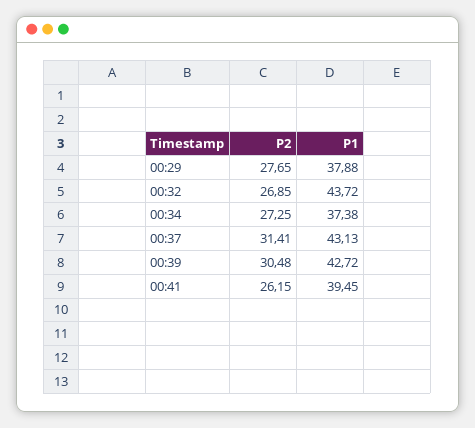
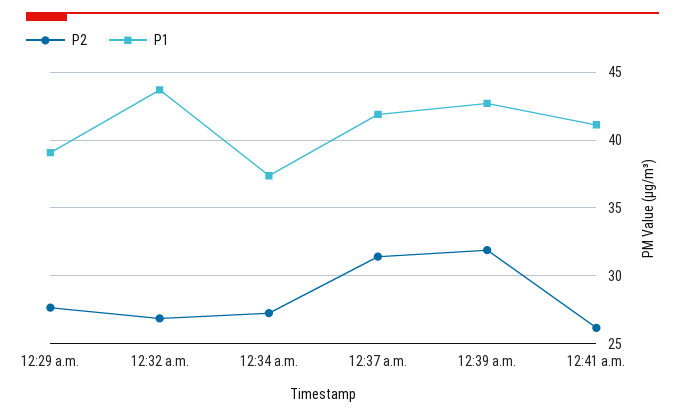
  {
    "P2": {
      "00:29": 27.65,
      "00:32": 26.85,
      "00:34": 27.25,
      "00:37": 31.41,
-     "00:39": 30.48,
+     "00:39": 32,
      "00:41": 26.15
    },
    "P1": {
-     "00:29": 37.88,
+     "00:29": 39,
      "00:32": 43.72,
      "00:34": 37.38,
-     "00:37": 43.13,
+     "00:37": 42,
      "00:39": 42.72,
-     "00:41": 39.45
+     "00:41": 41
    }
  }

